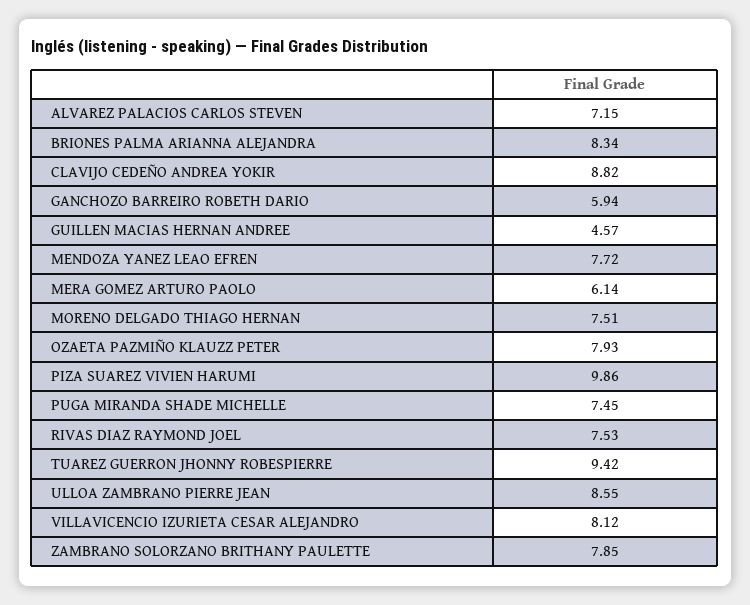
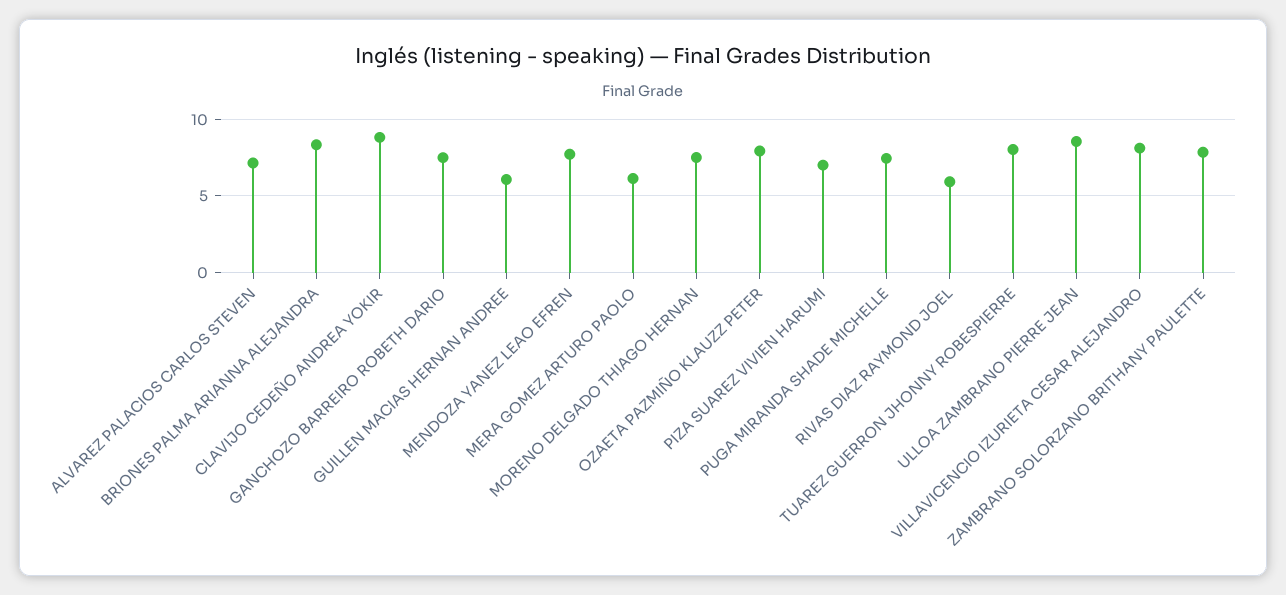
  {
    "ALVAREZ PALACIOS CARLOS STEVEN": 7.15,
    "BRIONES PALMA ARIANNA ALEJANDRA": 8.34,
    "CLAVIJO CEDEÑO ANDREA YOKIR": 8.82,
-   "GANCHOZO BARREIRO ROBETH DARIO": 5.94,
+   "GANCHOZO BARREIRO ROBETH DARIO": 7.5,
-   "GUILLEN MACIAS HERNAN ANDREE": 4.57,
+   "GUILLEN MACIAS HERNAN ANDREE": 6,
    "MENDOZA YANEZ LEAO EFREN": 7.72,
    "MERA GOMEZ ARTURO PAOLO": 6.14,
    "MORENO DELGADO THIAGO HERNAN": 7.51,
    "OZAETA PAZMIÑO KLAUZZ PETER": 7.93,
-   "PIZA SUAREZ VIVIEN HARUMI": 9.86,
+   "PIZA SUAREZ VIVIEN HARUMI": 7,
    "PUGA MIRANDA SHADE MICHELLE": 7.45,
-   "RIVAS DIAZ RAYMOND JOEL": 7.53,
+   "RIVAS DIAZ RAYMOND JOEL": 6,
-   "TUAREZ GUERRON JHONNY ROBESPIERRE": 9.42,
+   "TUAREZ GUERRON JHONNY ROBESPIERRE": 8,
    "ULLOA ZAMBRANO PIERRE JEAN": 8.55,
    "VILLAVICENCIO IZURIETA CESAR ALEJANDRO": 8.12,
    "ZAMBRANO SOLORZANO BRITHANY PAULETTE": 7.85
  }

